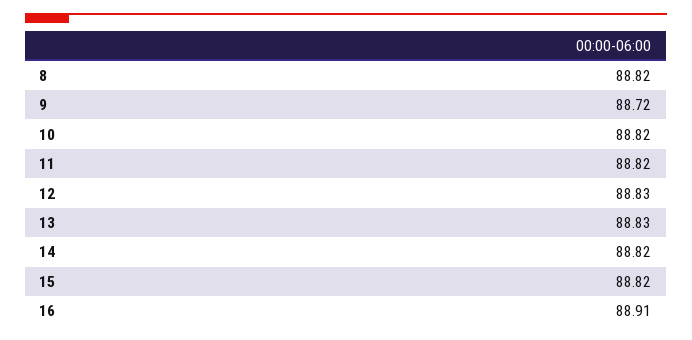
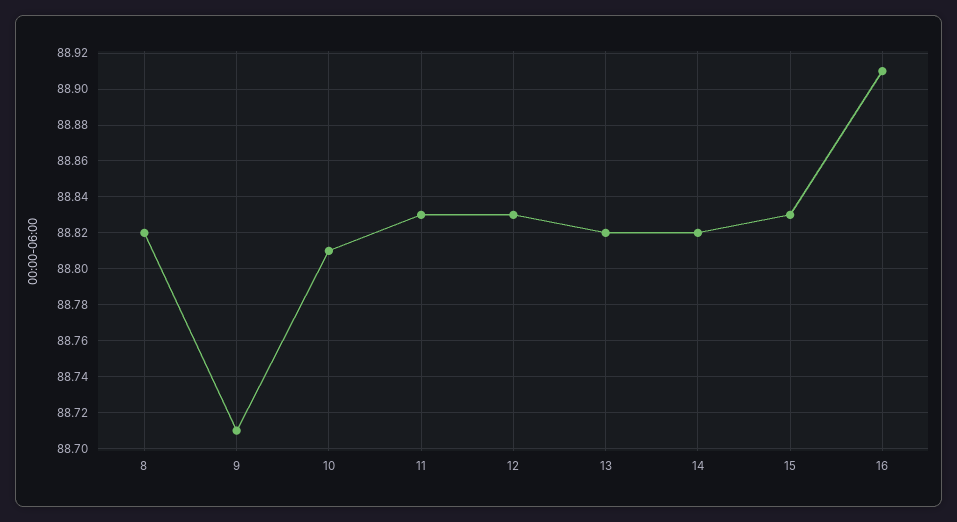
  {
    "8": 88.82,
-   "9": 88.72,
+   "9": 88.71,
-   "10": 88.82,
+   "10": 88.81,
-   "11": 88.82,
+   "11": 88.83,
    "12": 88.83,
-   "13": 88.83,
+   "13": 88.82,
    "14": 88.82,
-   "15": 88.82,
+   "15": 88.83,
    "16": 88.91
  }

